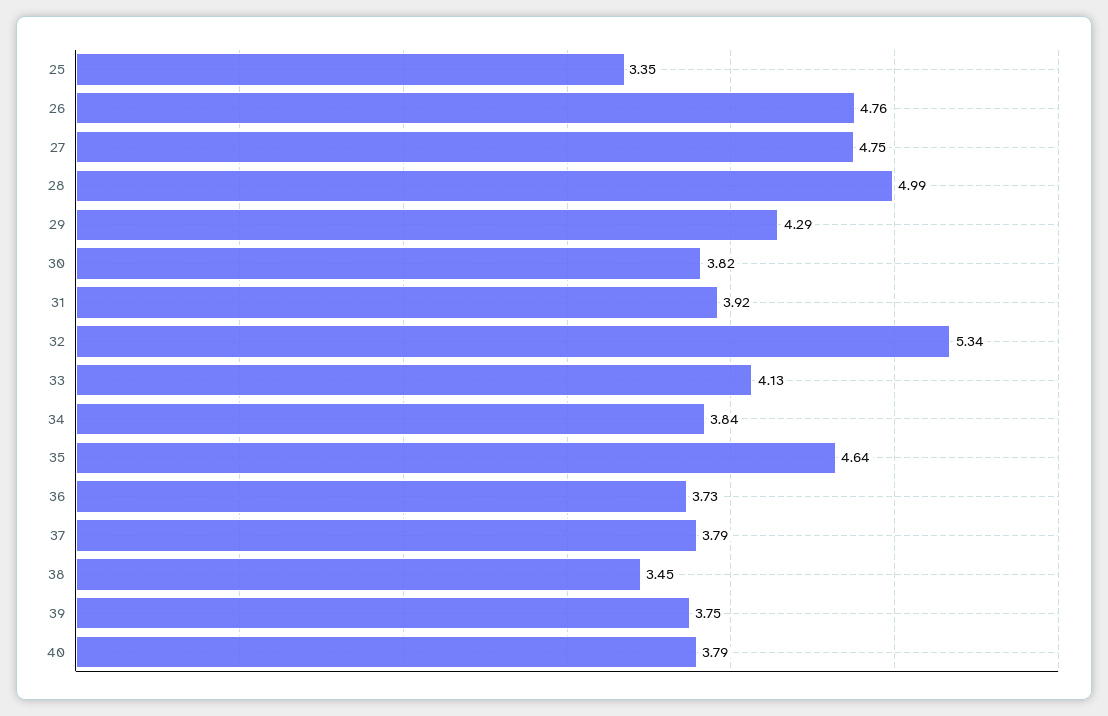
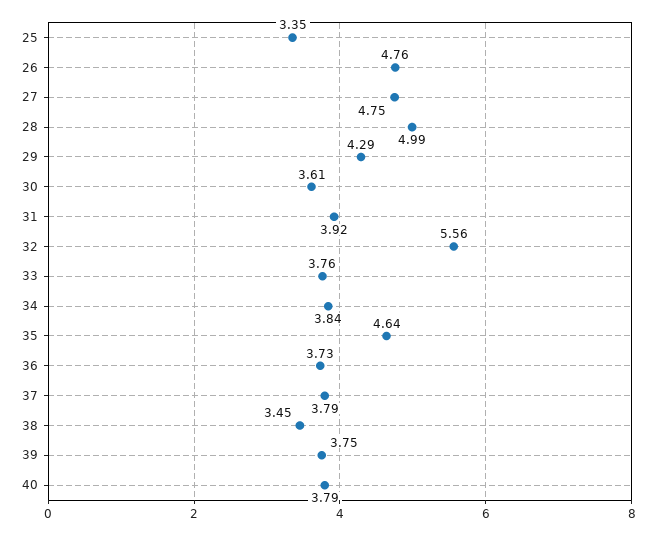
  {
    "25": 3.35,
    "26": 4.76,
    "27": 4.75,
    "28": 4.99,
    "29": 4.29,
-   "30": 3.82,
+   "30": 3.61,
    "31": 3.92,
-   "32": 5.34,
+   "32": 5.56,
-   "33": 4.13,
+   "33": 3.76,
    "34": 3.84,
    "35": 4.64,
    "36": 3.73,
    "37": 3.79,
    "38": 3.45,
    "39": 3.75,
    "40": 3.79
  }

